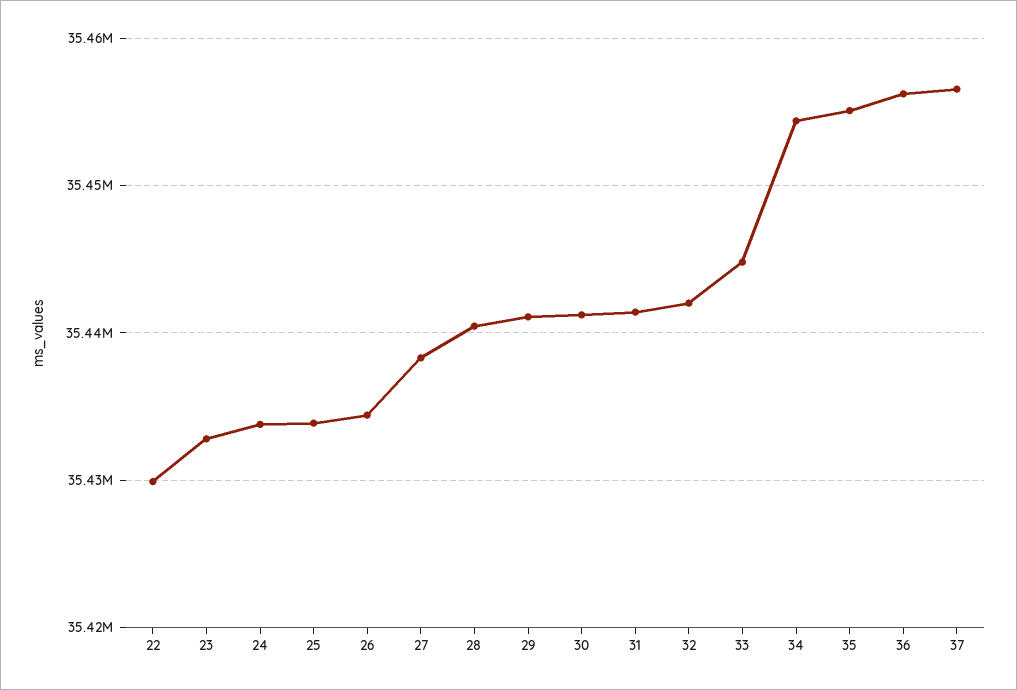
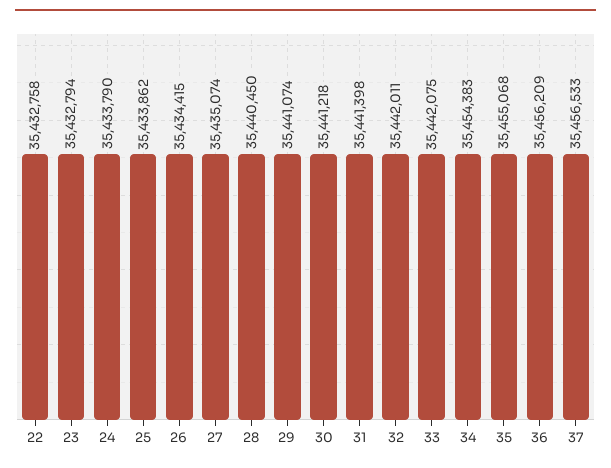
  {
-   "22": 35430000,
+   "22": 35432758,
    "23": 35432794,
    "24": 35433790,
    "25": 35433862,
    "26": 35434415,
-   "27": 35438000,
+   "27": 35435074,
    "28": 35440450,
    "29": 35441074,
    "30": 35441218,
    "31": 35441398,
    "32": 35442011,
-   "33": 35445000,
+   "33": 35442075,
    "34": 35454383,
    "35": 35455068,
    "36": 35456209,
    "37": 35456533
  }

